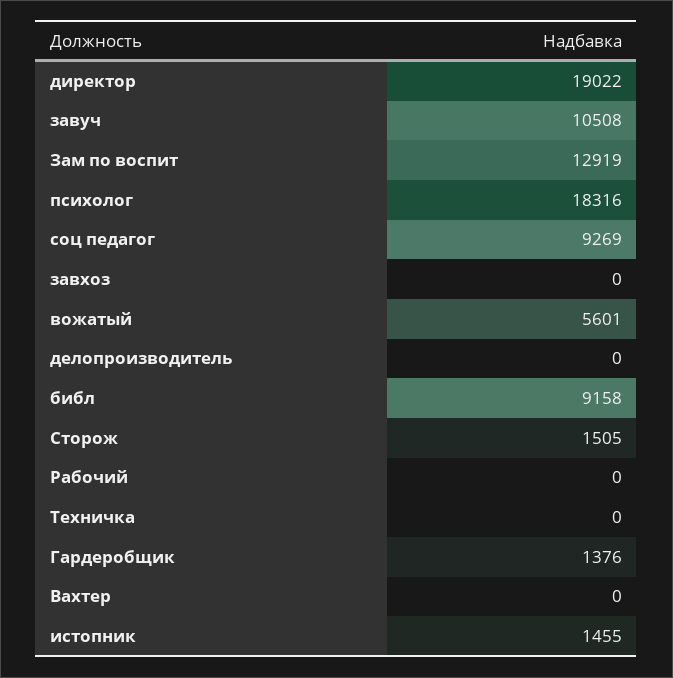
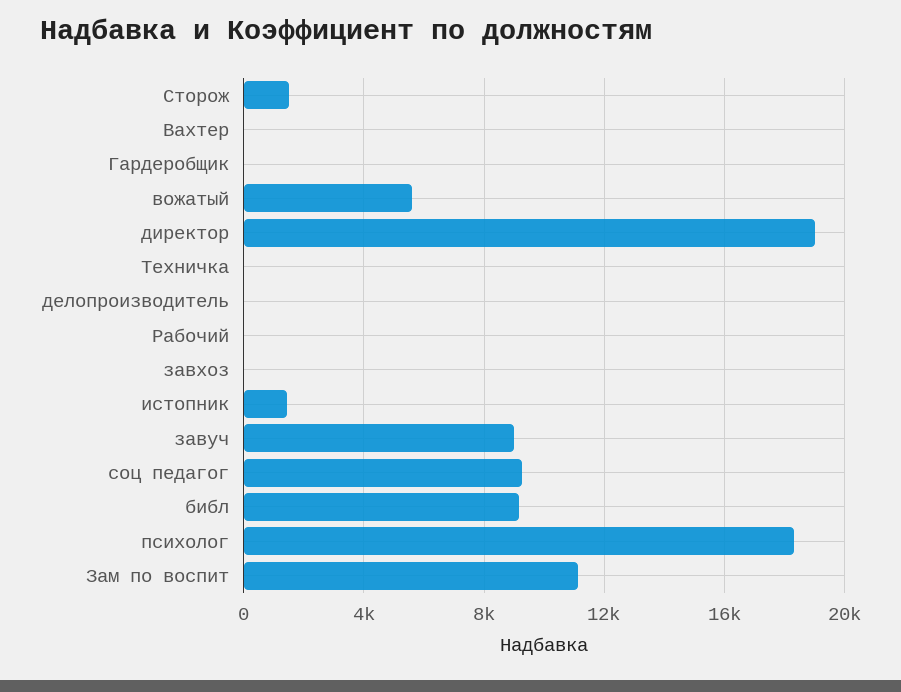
  {
    "директор": 19022,
-   "завуч": 10508,
+   "завуч": 9000,
-   "Зам по воспит": 12919,
+   "Зам по воспит": 11000,
    "психолог": 18316,
    "соц педагог": 9269,
    "завхоз": 0,
    "вожатый": 5601,
    "делопроизводитель": 0,
    "библ": 9158,
    "Сторож": 1505,
    "Рабочий": 0,
    "Техничка": 0,
-   "Гардеробщик": 1376,
+   "Гардеробщик": 0,
    "Вахтер": 0,
    "истопник": 1455
  }

